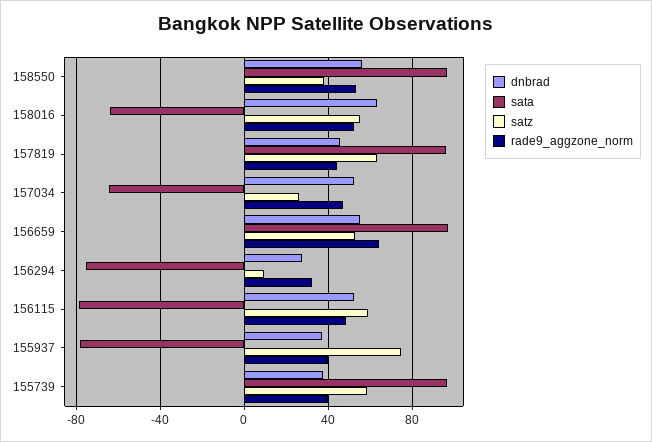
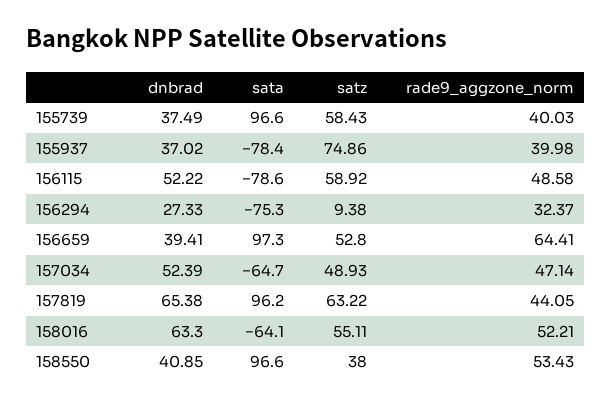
  {
    "dnbrad": {
-     "158550": 55,
+     "158550": 40.85,
      "158016": 63.3,
-     "157819": 45,
+     "157819": 65.38,
      "157034": 52.39,
-     "156659": 55,
+     "156659": 39.41,
      "156294": 27.33,
      "156115": 52.22,
      "155937": 37.02,
      "155739": 37.49
    },
    "sata": {
      "158550": 96.6,
      "158016": -64.1,
      "157819": 96.2,
      "157034": -64.7,
      "156659": 97.3,
      "156294": -75.3,
      "156115": -78.6,
      "155937": -78.4,
      "155739": 96.6
    },
    "satz": {
      "158550": 38,
      "158016": 55.11,
      "157819": 63.22,
-     "157034": 25,
+     "157034": 48.93,
      "156659": 52.8,
      "156294": 9.38,
      "156115": 58.92,
      "155937": 74.86,
      "155739": 58.43
    },
    "rade9_aggzone_norm": {
      "158550": 53.43,
      "158016": 52.21,
      "157819": 44.05,
      "157034": 47.14,
      "156659": 64.41,
      "156294": 32.37,
      "156115": 48.58,
      "155937": 39.98,
      "155739": 40.03
    }
  }

